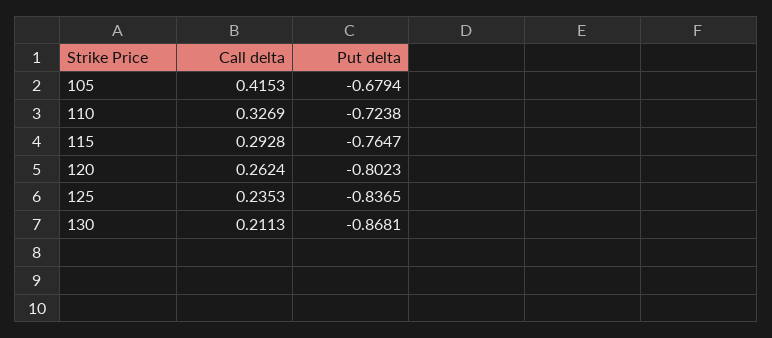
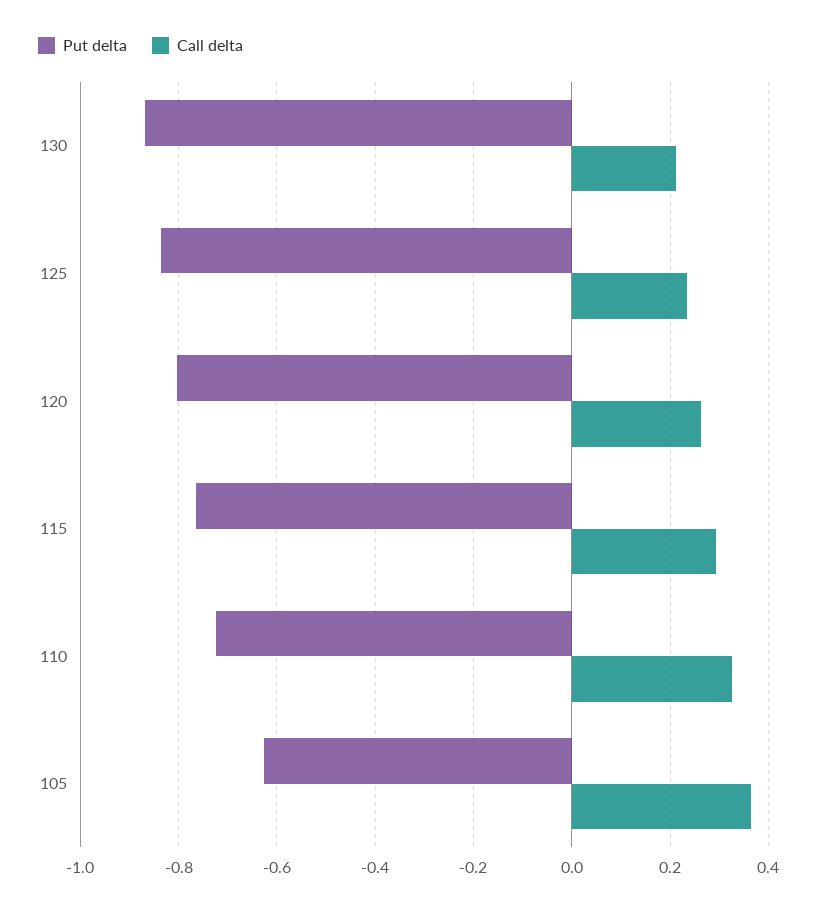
  {
    "Call delta": {
-     "105": 0.4153,
+     "105": 0.36,
      "110": 0.3269,
      "115": 0.2928,
      "120": 0.2624,
      "125": 0.2353,
      "130": 0.2113
    },
    "Put delta": {
-     "105": -0.6794,
+     "105": -0.62,
      "110": -0.7238,
      "115": -0.7647,
      "120": -0.8023,
      "125": -0.8365,
      "130": -0.8681
    }
  }

